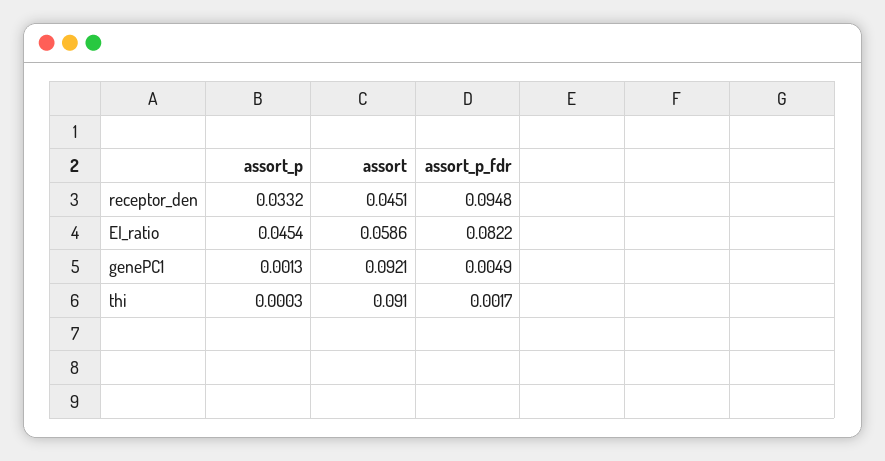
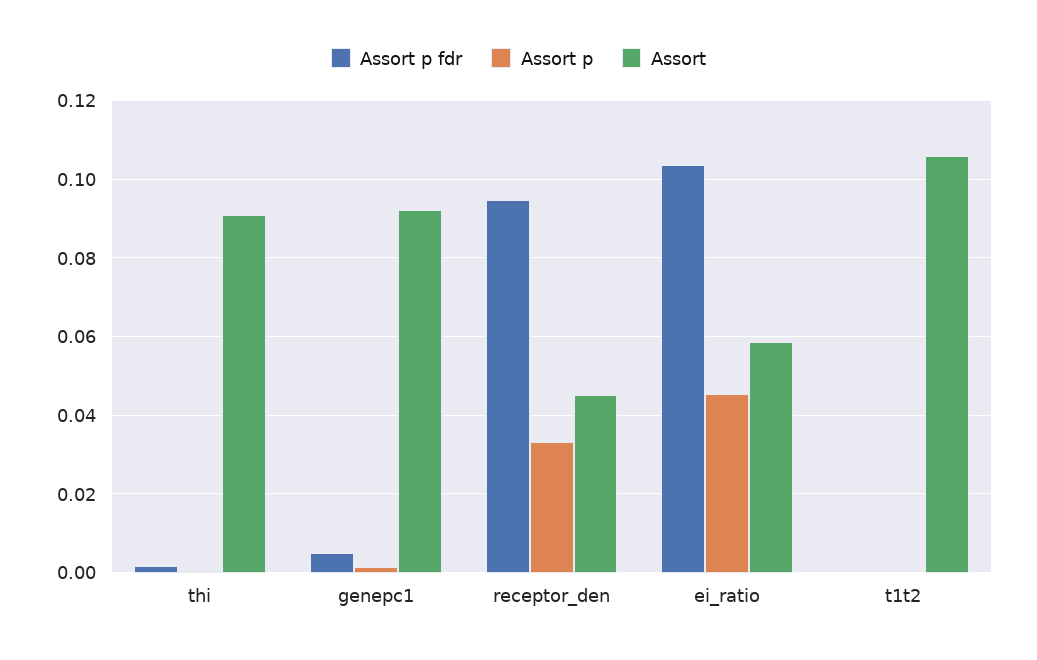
  {
    "assort_p": {
      "receptor_den": 0.0332,
      "EI_ratio": 0.0454,
      "genePC1": 0.0013,
-     "thi": 0.0003
+     "thi": 0.0003,
+     "t1t2": 0
    },
    "assort": {
      "receptor_den": 0.0451,
      "EI_ratio": 0.0586,
      "genePC1": 0.0921,
-     "thi": 0.091
+     "thi": 0.091,
+     "t1t2": 0.106
    },
    "assort_p_fdr": {
      "receptor_den": 0.0948,
-     "EI_ratio": 0.0822,
+     "EI_ratio": 0.104,
      "genePC1": 0.0049,
-     "thi": 0.0017
+     "thi": 0.0017,
+     "t1t2": 0
    }
  }

